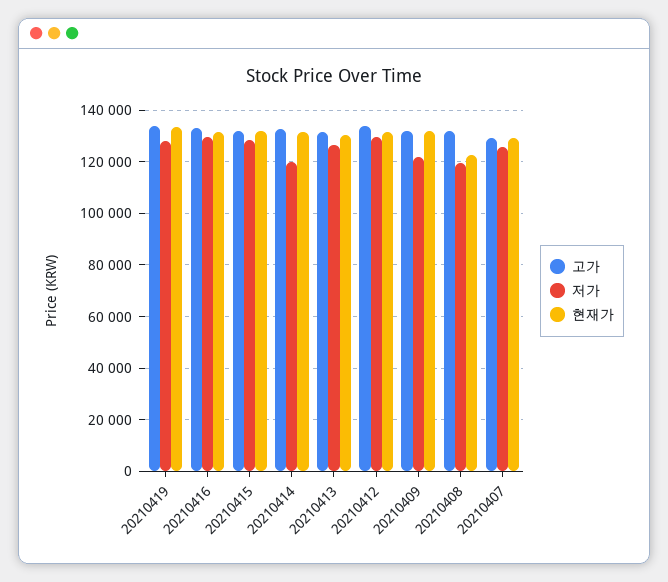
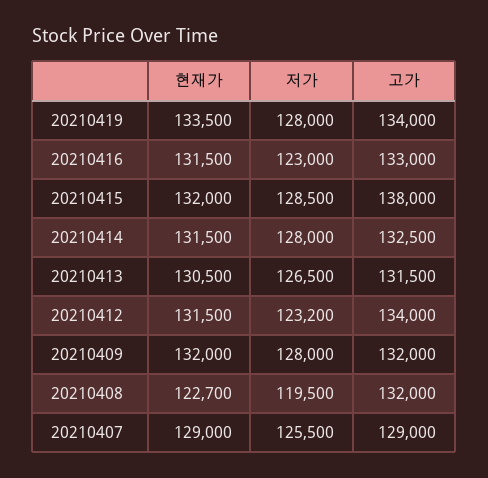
  {
    "고가": {
      "20210419": 134000,
      "20210416": 133000,
-     "20210415": 132500,
+     "20210415": 138000,
      "20210414": 132500,
      "20210413": 131500,
      "20210412": 134000,
      "20210409": 132000,
      "20210408": 132000,
      "20210407": 129000
    },
    "저가": {
      "20210419": 128000,
-     "20210416": 130000,
+     "20210416": 123000,
      "20210415": 128500,
-     "20210414": 120000,
+     "20210414": 128000,
      "20210413": 126500,
-     "20210412": 130000,
+     "20210412": 123200,
-     "20210409": 122500,
+     "20210409": 128000,
      "20210408": 119500,
      "20210407": 125500
    },
    "현재가": {
      "20210419": 133500,
      "20210416": 131500,
      "20210415": 132000,
      "20210414": 131500,
      "20210413": 130500,
      "20210412": 131500,
      "20210409": 132000,
      "20210408": 122700,
      "20210407": 129000
    }
  }

